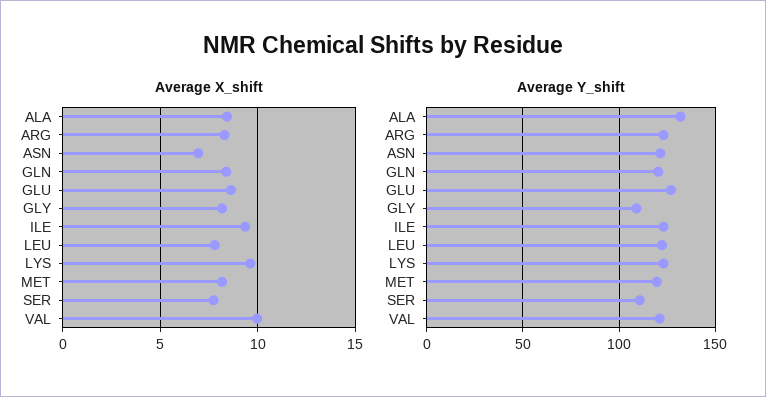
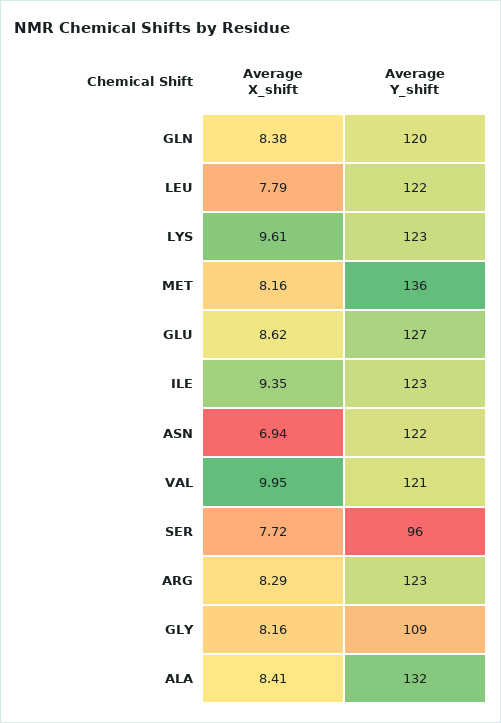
  {
    "Average X_shift": {
      "ALA": 8.41,
      "ARG": 8.29,
      "ASN": 6.94,
      "GLN": 8.38,
      "GLU": 8.62,
      "GLY": 8.16,
      "ILE": 9.35,
      "LEU": 7.79,
      "LYS": 9.61,
      "MET": 8.16,
      "SER": 7.72,
      "VAL": 9.95
    },
    "Average Y_shift": {
      "ALA": 132,
      "ARG": 123,
      "ASN": 122,
      "GLN": 120,
      "GLU": 127,
      "GLY": 109,
      "ILE": 123,
      "LEU": 122,
      "LYS": 123,
-     "MET": 120,
+     "MET": 136,
-     "SER": 110,
+     "SER": 96,
      "VAL": 121
    }
  }

